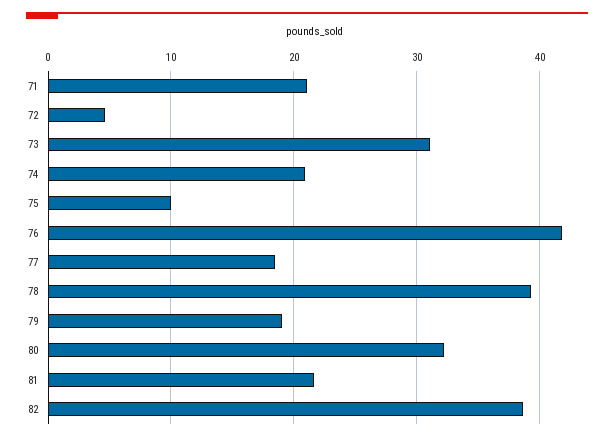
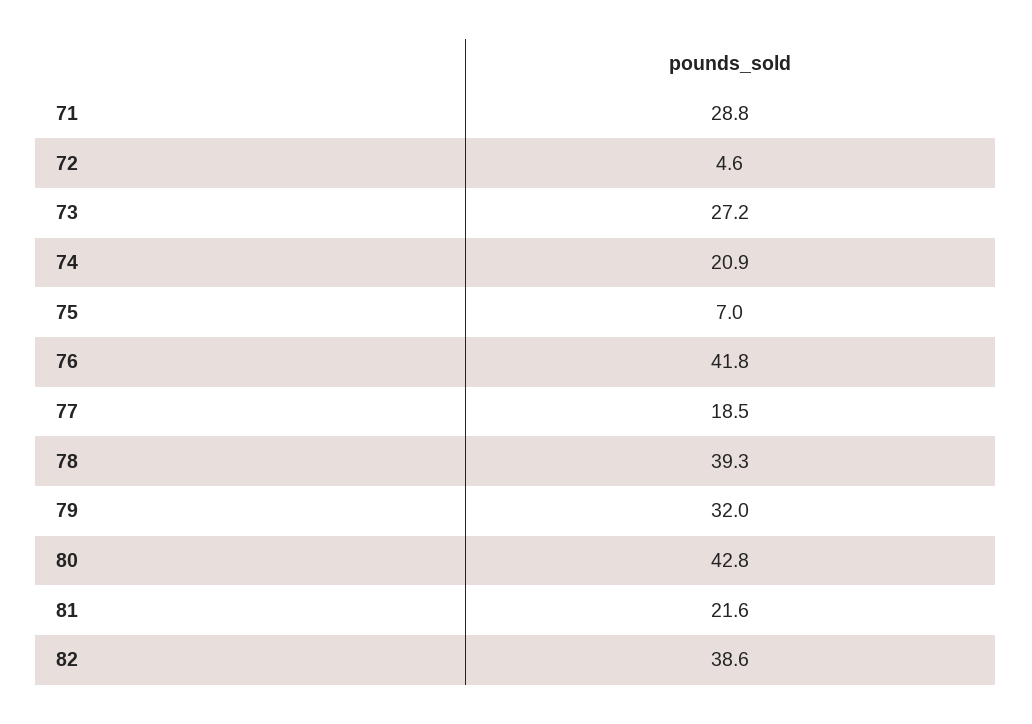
  {
-   "71": 21,
+   "71": 28.8,
    "72": 4.6,
-   "73": 31,
+   "73": 27.2,
    "74": 20.9,
-   "75": 10,
+   "75": 7,
    "76": 41.8,
    "77": 18.5,
    "78": 39.3,
-   "79": 19,
+   "79": 32,
-   "80": 32,
+   "80": 42.8,
    "81": 21.6,
    "82": 38.6
  }

